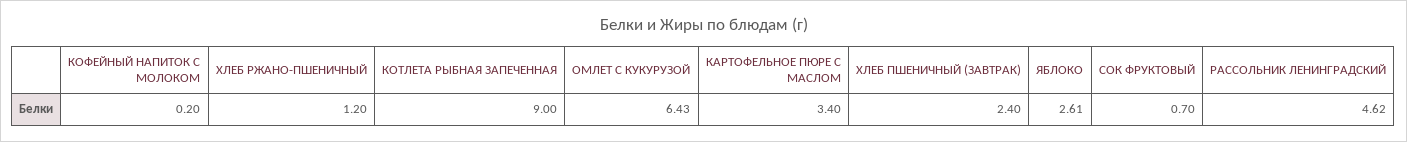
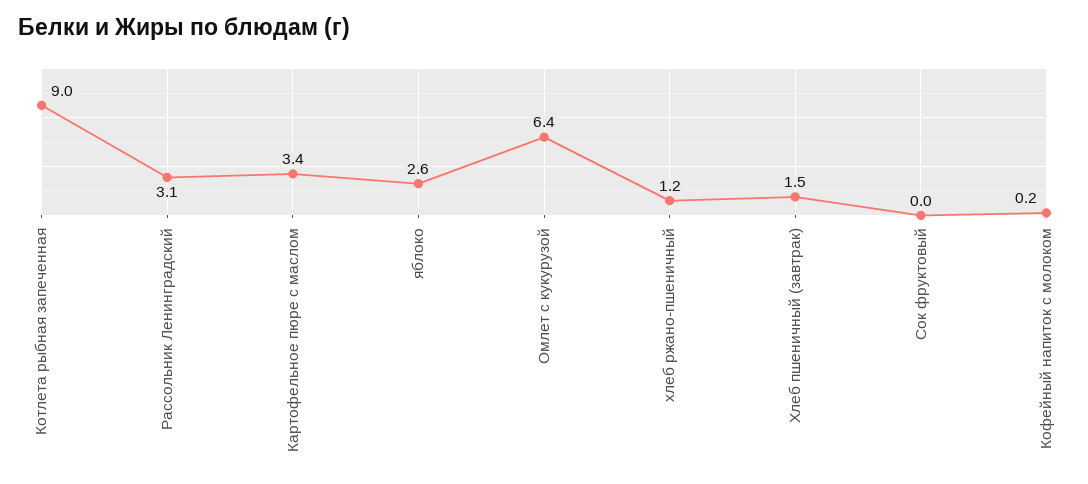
  {
    "КОФЕЙНЫЙ НАПИТОК С МОЛОКОМ": 0.2,
    "ХЛЕБ РЖАНО-ПШЕНИЧНЫЙ": 1.2,
    "КОТЛЕТА РЫБНАЯ ЗАПЕЧЕННАЯ": 9,
    "ОМЛЕТ С КУКУРУЗОЙ": 6.43,
    "КАРТОФЕЛЬНОЕ ПЮРЕ С МАСЛОМ": 3.4,
-   "ХЛЕБ ПШЕНИЧНЫЙ (ЗАВТРАК)": 2.4,
+   "ХЛЕБ ПШЕНИЧНЫЙ (ЗАВТРАК)": 1.5,
    "ЯБЛОКО": 2.61,
-   "СОК ФРУКТОВЫЙ": 0.7,
+   "СОК ФРУКТОВЫЙ": 0,
-   "РАССОЛЬНИК ЛЕНИНГРАДСКИЙ": 4.62
+   "РАССОЛЬНИК ЛЕНИНГРАДСКИЙ": 3.1
  }

